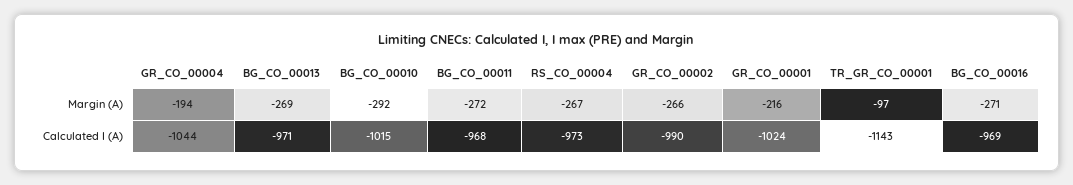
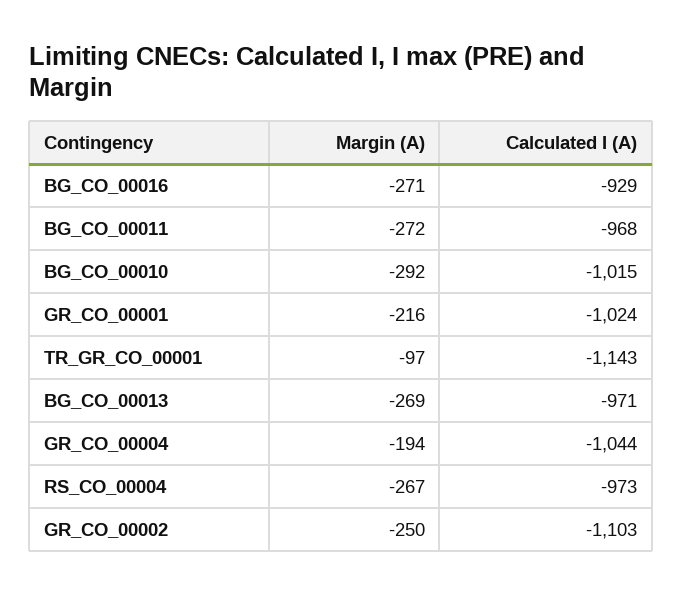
  {
    "GR_CO_00004": {
      "Margin (A)": -194,
      "Calculated I (A)": -1044
    },
    "BG_CO_00013": {
      "Margin (A)": -269,
      "Calculated I (A)": -971
    },
    "BG_CO_00010": {
      "Margin (A)": -292,
      "Calculated I (A)": -1015
    },
    "BG_CO_00011": {
      "Margin (A)": -272,
      "Calculated I (A)": -968
    },
    "RS_CO_00004": {
      "Margin (A)": -267,
      "Calculated I (A)": -973
    },
    "GR_CO_00002": {
-     "Margin (A)": -266,
+     "Margin (A)": -250,
-     "Calculated I (A)": -990
+     "Calculated I (A)": -1103
    },
    "GR_CO_00001": {
      "Margin (A)": -216,
      "Calculated I (A)": -1024
    },
    "TR_GR_CO_00001": {
      "Margin (A)": -97,
      "Calculated I (A)": -1143
    },
    "BG_CO_00016": {
      "Margin (A)": -271,
-     "Calculated I (A)": -969
+     "Calculated I (A)": -929
    }
  }

